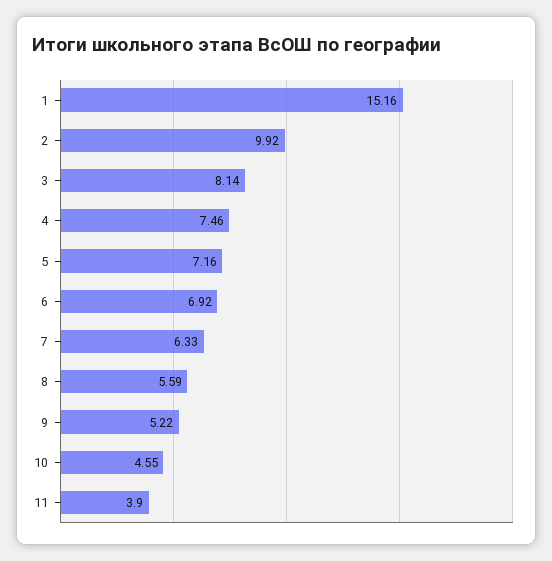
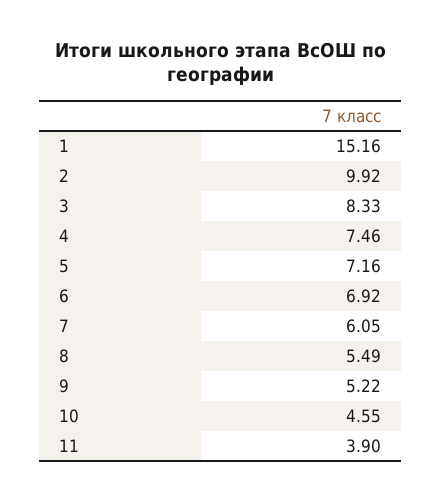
  {
    "1": 15.16,
    "2": 9.92,
-   "3": 8.14,
+   "3": 8.33,
    "4": 7.46,
    "5": 7.16,
    "6": 6.92,
-   "7": 6.33,
+   "7": 6.05,
-   "8": 5.59,
+   "8": 5.49,
    "9": 5.22,
    "10": 4.55,
    "11": 3.9
  }

